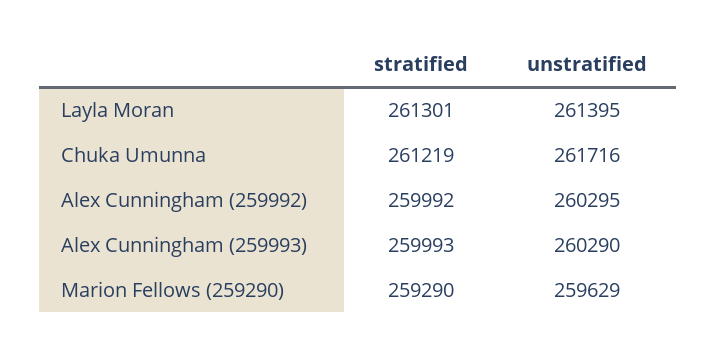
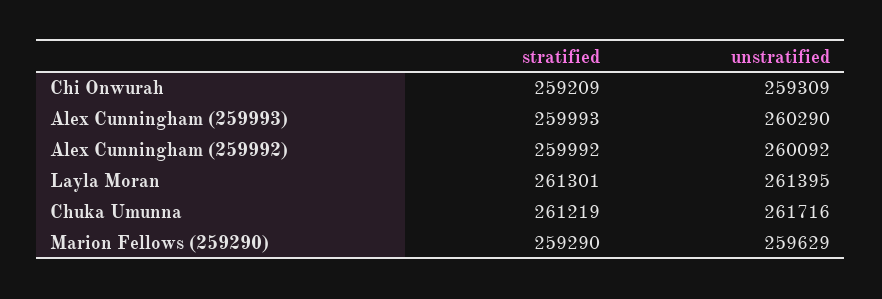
  {
    "stratified": {
      "Layla Moran": 261301,
      "Chuka Umunna": 261219,
      "Alex Cunningham (259992)": 259992,
      "Alex Cunningham (259993)": 259993,
-     "Marion Fellows (259290)": 259290
+     "Marion Fellows (259290)": 259290,
+     "Chi Onwurah": 259209
    },
    "unstratified": {
      "Layla Moran": 261395,
      "Chuka Umunna": 261716,
-     "Alex Cunningham (259992)": 260295,
+     "Alex Cunningham (259992)": 260092,
      "Alex Cunningham (259993)": 260290,
-     "Marion Fellows (259290)": 259629
+     "Marion Fellows (259290)": 259629,
+     "Chi Onwurah": 259309
    }
  }

